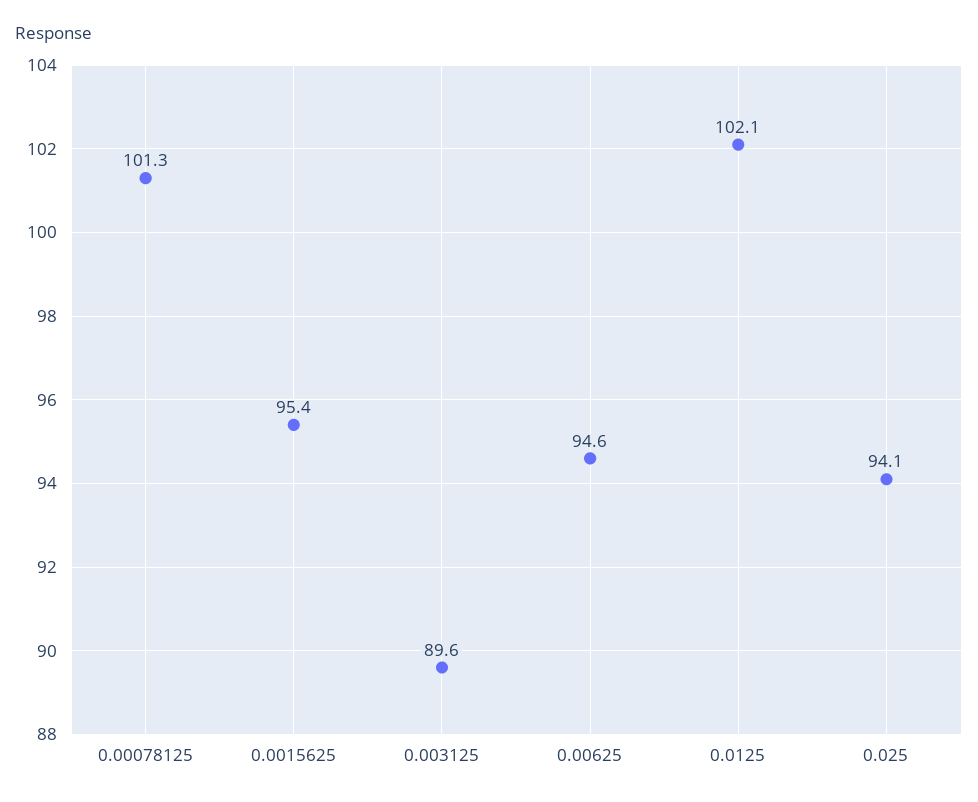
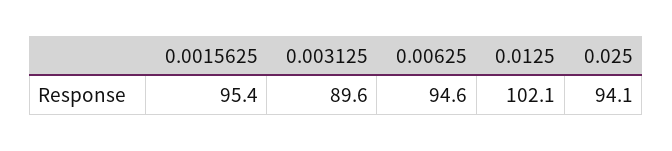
  {
-   "0.00078125": 101.3,
    "0.0015625": 95.4,
    "0.003125": 89.6,
    "0.00625": 94.6,
    "0.0125": 102.1,
    "0.025": 94.1
  }

